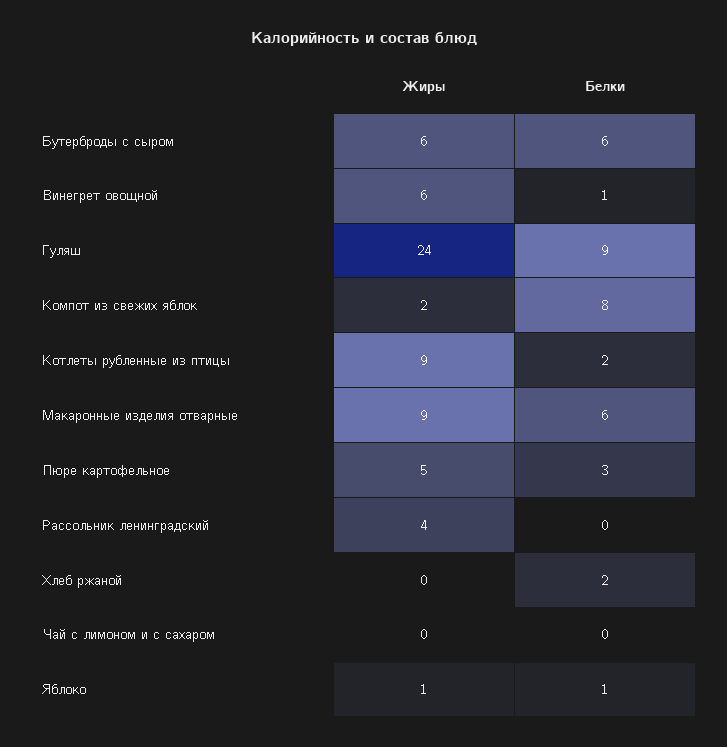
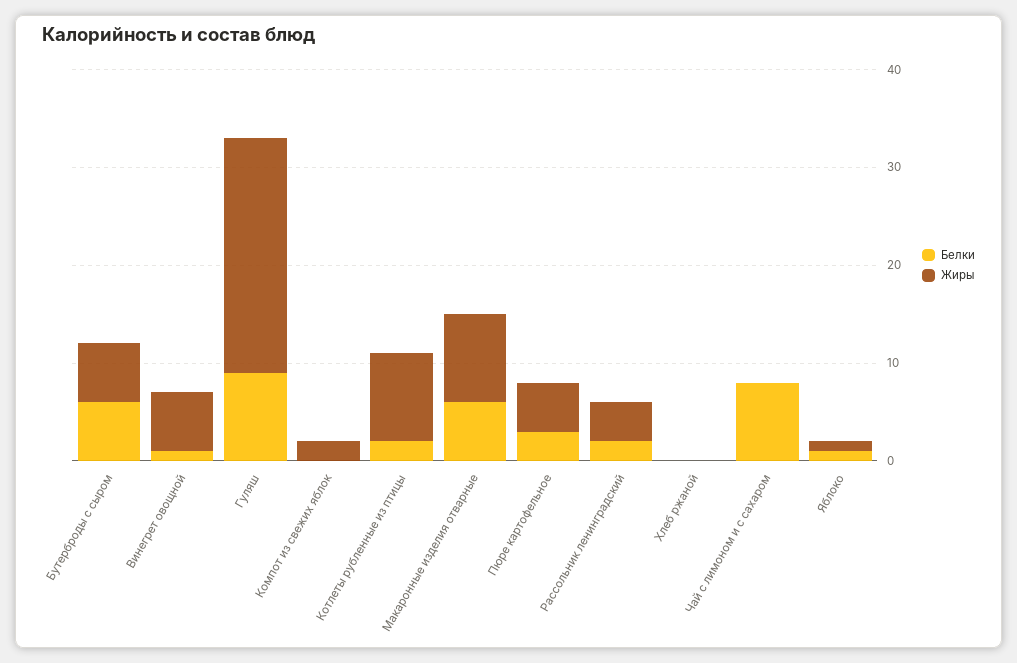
  {
    "Жиры": {
      "Бутерброды с сыром": 6,
      "Винегрет овощной": 6,
      "Гуляш": 24,
      "Компот из свежих яблок": 2,
      "Котлеты рубленные из птицы": 9,
      "Макаронные изделия отварные": 9,
      "Пюре картофельное": 5,
      "Рассольник ленинградский": 4,
      "Хлеб ржаной": 0,
      "Чай с лимоном и с сахаром": 0,
      "Яблоко": 1
    },
    "Белки": {
      "Бутерброды с сыром": 6,
      "Винегрет овощной": 1,
      "Гуляш": 9,
-     "Компот из свежих яблок": 8,
+     "Компот из свежих яблок": 0,
      "Котлеты рубленные из птицы": 2,
      "Макаронные изделия отварные": 6,
      "Пюре картофельное": 3,
-     "Рассольник ленинградский": 0,
+     "Рассольник ленинградский": 2,
-     "Хлеб ржаной": 2,
+     "Хлеб ржаной": 0,
-     "Чай с лимоном и с сахаром": 0,
+     "Чай с лимоном и с сахаром": 8,
      "Яблоко": 1
    }
  }

